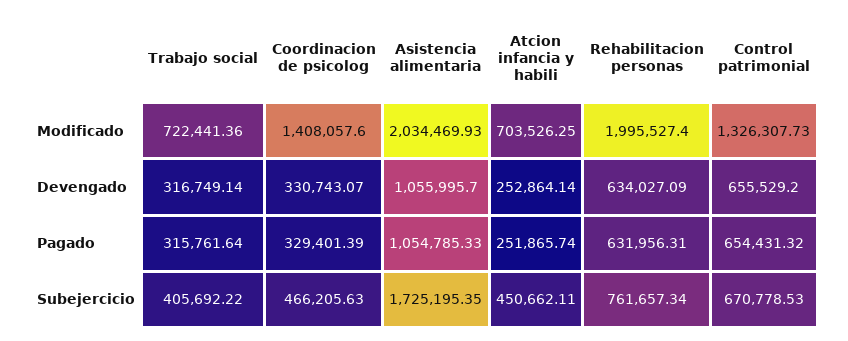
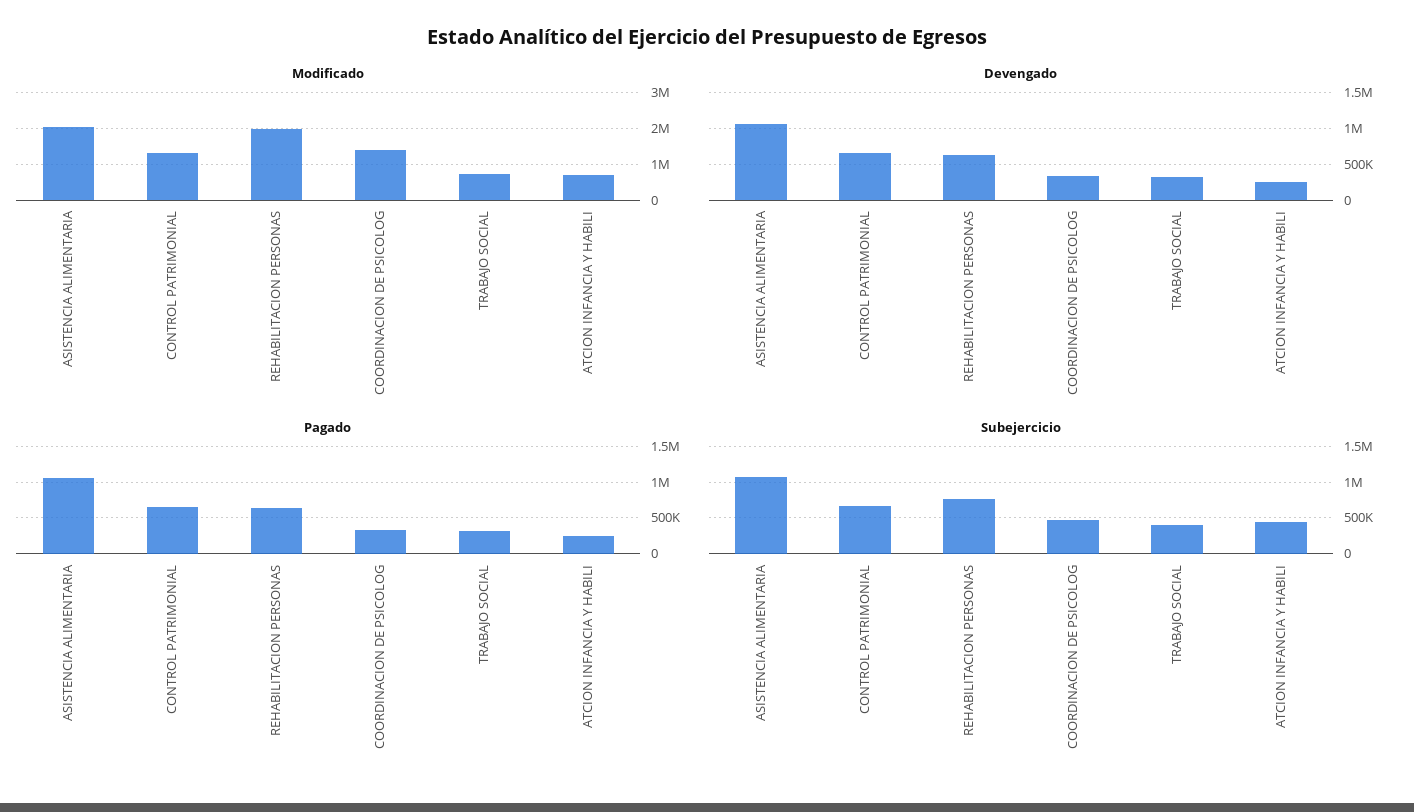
  {
    "Modificado": {
      "Trabajo social": 722441.36,
      "Coordinacion de psicolog": 1408057.6,
      "Asistencia alimentaria": 2034469.93,
      "Atcion infancia y habili": 703526.25,
      "Rehabilitacion personas": 1995527.4,
      "Control patrimonial": 1326307.73
    },
    "Devengado": {
      "Trabajo social": 316749.14,
      "Coordinacion de psicolog": 330743.07,
      "Asistencia alimentaria": 1055995.7,
      "Atcion infancia y habili": 252864.14,
      "Rehabilitacion personas": 634027.09,
      "Control patrimonial": 655529.2
    },
    "Pagado": {
      "Trabajo social": 315761.64,
      "Coordinacion de psicolog": 329401.39,
      "Asistencia alimentaria": 1054785.33,
      "Atcion infancia y habili": 251865.74,
      "Rehabilitacion personas": 631956.31,
      "Control patrimonial": 654431.32
    },
    "Subejercicio": {
      "Trabajo social": 405692.22,
      "Coordinacion de psicolog": 466205.63,
-     "Asistencia alimentaria": 1725195.35,
+     "Asistencia alimentaria": 1100000,
      "Atcion infancia y habili": 450662.11,
      "Rehabilitacion personas": 761657.34,
      "Control patrimonial": 670778.53
    }
  }

